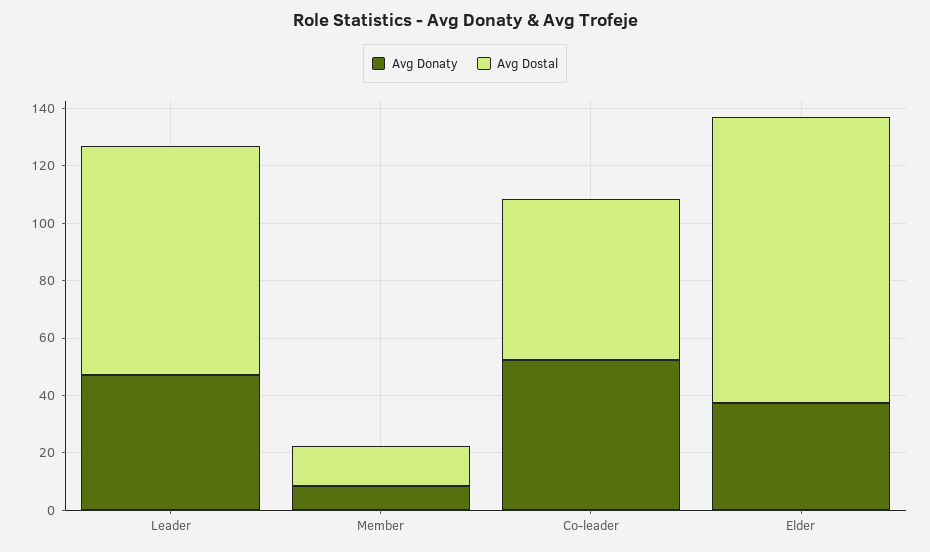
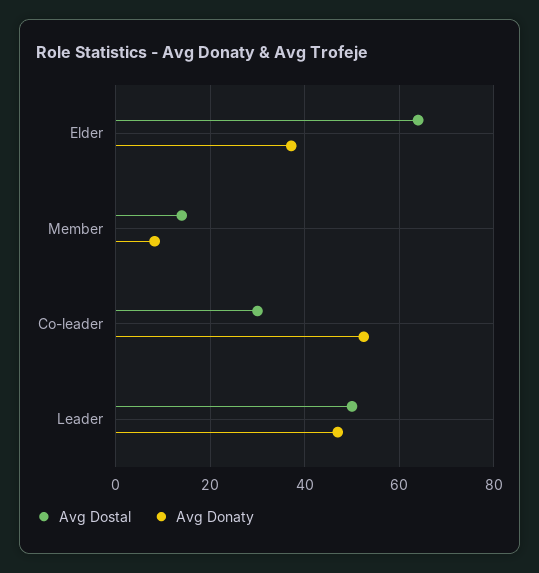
  {
    "Avg Donaty": {
      "Leader": 48,
      "Member": 8,
      "Co-leader": 52,
      "Elder": 38
    },
    "Avg Dostal": {
-     "Leader": 80,
+     "Leader": 50,
      "Member": 14,
-     "Co-leader": 55,
+     "Co-leader": 30,
-     "Elder": 100
+     "Elder": 64
    }
  }

